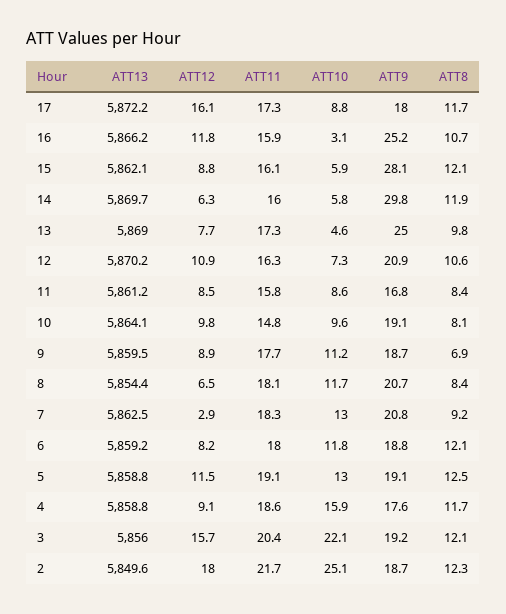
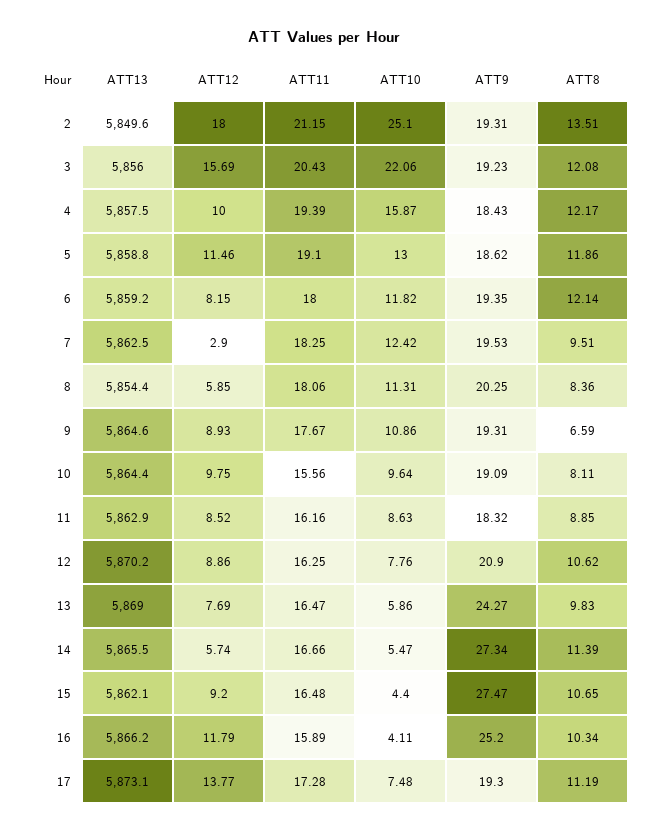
  {
    "ATT13": {
-     "17": 5872.2,
+     "17": 5873.1,
      "16": 5866.2,
      "15": 5862.1,
-     "14": 5869.7,
+     "14": 5865.5,
      "13": 5869,
      "12": 5870.2,
-     "11": 5861.2,
+     "11": 5862.9,
-     "10": 5864.1,
+     "10": 5864.4,
-     "9": 5859.5,
+     "9": 5864.6,
      "8": 5854.4,
      "7": 5862.5,
      "6": 5859.2,
      "5": 5858.8,
-     "4": 5858.8,
+     "4": 5857.5,
      "3": 5856,
      "2": 5849.6
    },
    "ATT12": {
-     "17": 16.1,
+     "17": 13.77,
      "16": 11.79,
-     "15": 8.8,
+     "15": 9.2,
-     "14": 6.3,
+     "14": 5.74,
      "13": 7.69,
-     "12": 10.9,
+     "12": 8.86,
      "11": 8.52,
      "10": 9.75,
      "9": 8.93,
-     "8": 6.5,
+     "8": 5.85,
      "7": 2.9,
      "6": 8.15,
      "5": 11.46,
-     "4": 9.1,
+     "4": 10,
      "3": 15.69,
      "2": 18
    },
    "ATT11": {
      "17": 17.28,
      "16": 15.89,
-     "15": 16.1,
+     "15": 16.48,
-     "14": 16,
+     "14": 16.66,
-     "13": 17.3,
+     "13": 16.47,
      "12": 16.25,
-     "11": 15.8,
+     "11": 16.16,
-     "10": 14.8,
+     "10": 15.56,
      "9": 17.67,
      "8": 18.06,
      "7": 18.25,
      "6": 18,
      "5": 19.1,
-     "4": 18.6,
+     "4": 19.39,
      "3": 20.43,
-     "2": 21.7
+     "2": 21.15
    },
    "ATT10": {
-     "17": 8.8,
+     "17": 7.48,
-     "16": 3.1,
+     "16": 4.11,
-     "15": 5.9,
+     "15": 4.4,
-     "14": 5.8,
+     "14": 5.47,
-     "13": 4.6,
+     "13": 5.86,
-     "12": 7.3,
+     "12": 7.76,
      "11": 8.63,
      "10": 9.64,
-     "9": 11.2,
+     "9": 10.86,
-     "8": 11.7,
+     "8": 11.31,
-     "7": 13,
+     "7": 12.42,
      "6": 11.82,
      "5": 13,
      "4": 15.87,
      "3": 22.06,
      "2": 25.1
    },
    "ATT9": {
-     "17": 18,
+     "17": 19.3,
      "16": 25.2,
-     "15": 28.1,
+     "15": 27.47,
-     "14": 29.8,
+     "14": 27.34,
-     "13": 25,
+     "13": 24.27,
      "12": 20.9,
-     "11": 16.8,
+     "11": 18.32,
      "10": 19.09,
-     "9": 18.7,
+     "9": 19.31,
-     "8": 20.7,
+     "8": 20.25,
-     "7": 20.8,
+     "7": 19.53,
-     "6": 18.8,
+     "6": 19.35,
-     "5": 19.1,
+     "5": 18.62,
-     "4": 17.6,
+     "4": 18.43,
      "3": 19.23,
-     "2": 18.7
+     "2": 19.31
    },
    "ATT8": {
-     "17": 11.7,
+     "17": 11.19,
-     "16": 10.7,
+     "16": 10.34,
-     "15": 12.1,
+     "15": 10.65,
-     "14": 11.9,
+     "14": 11.39,
      "13": 9.83,
      "12": 10.62,
-     "11": 8.4,
+     "11": 8.85,
      "10": 8.11,
-     "9": 6.9,
+     "9": 6.59,
      "8": 8.36,
-     "7": 9.2,
+     "7": 9.51,
      "6": 12.14,
-     "5": 12.5,
+     "5": 11.86,
-     "4": 11.7,
+     "4": 12.17,
      "3": 12.08,
-     "2": 12.3
+     "2": 13.51
    }
  }

